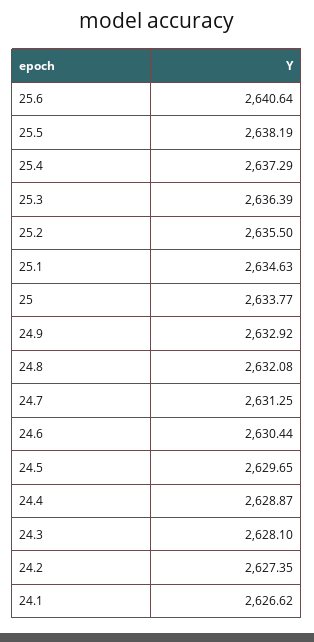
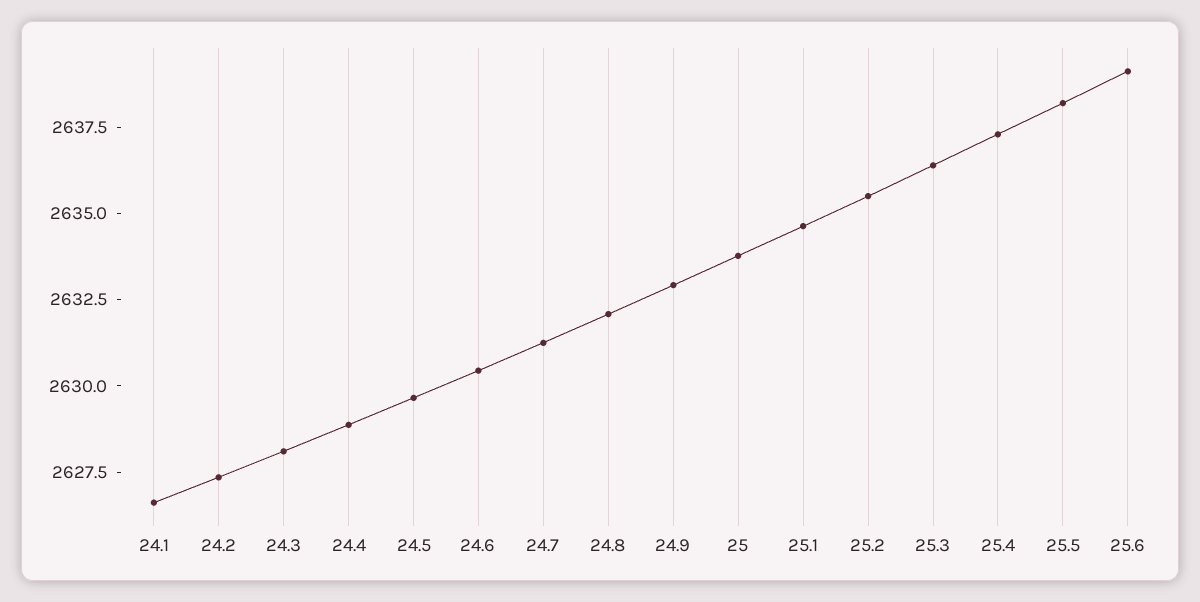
  {
-   "25.6": 2640.64,
+   "25.6": 2639,
    "25.5": 2638.19,
    "25.4": 2637.29,
    "25.3": 2636.39,
    "25.2": 2635.5,
    "25.1": 2634.63,
    "25": 2633.77,
    "24.9": 2632.92,
    "24.8": 2632.08,
    "24.7": 2631.25,
    "24.6": 2630.44,
    "24.5": 2629.65,
    "24.4": 2628.87,
    "24.3": 2628.1,
    "24.2": 2627.35,
    "24.1": 2626.62
  }

